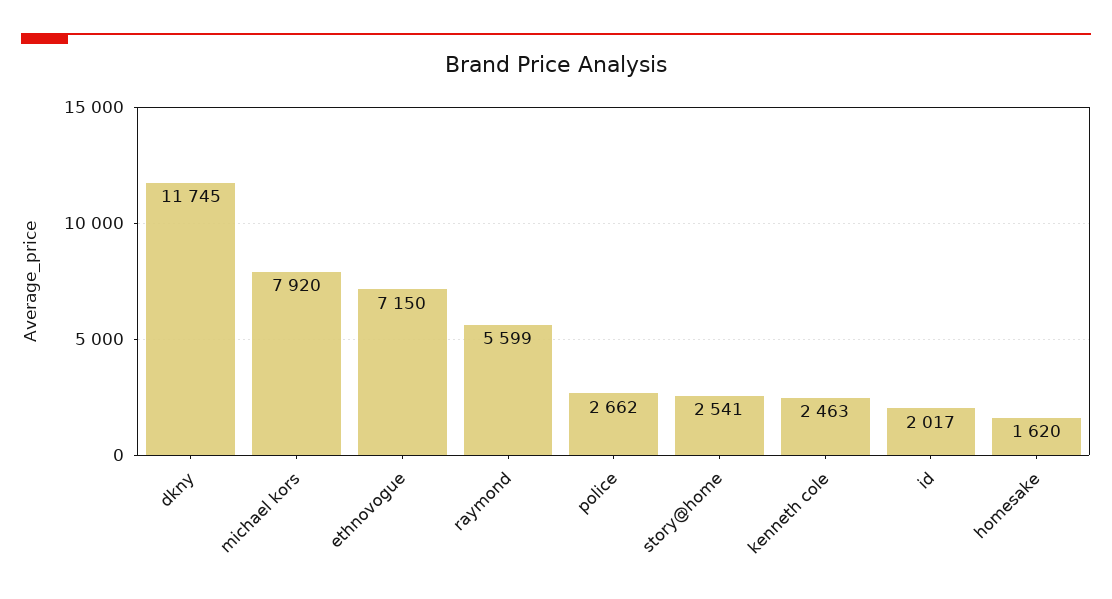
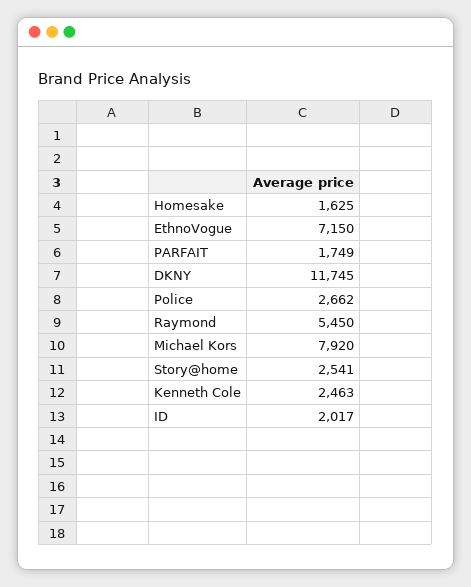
  {
    "dkny": 11745,
    "michael kors": 7920,
    "ethnovogue": 7150,
-   "raymond": 5599,
+   "raymond": 5450,
    "police": 2662,
    "story@home": 2541,
    "kenneth cole": 2463,
    "id": 2017,
-   "homesake": 1620
+   "homesake": 1625,
+   "PARFAIT": 1749
  }

